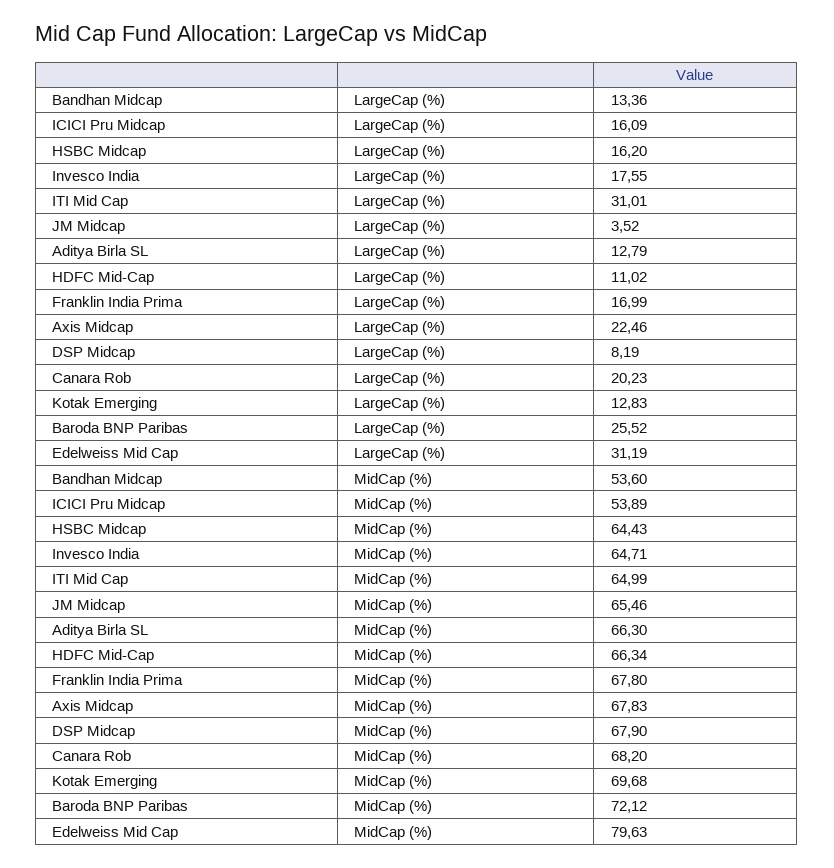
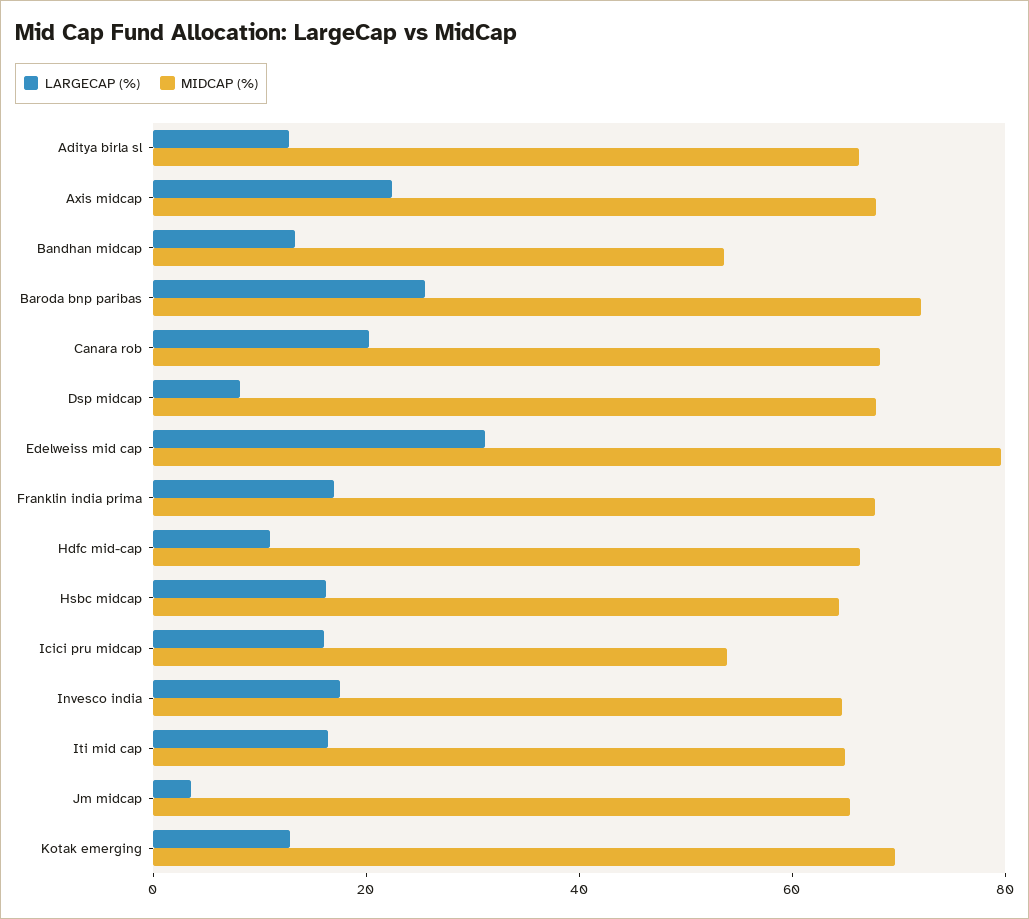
  {
    "LargeCap (%)": {
      "Bandhan Midcap": 13.36,
      "ICICI Pru Midcap": 16.09,
      "HSBC Midcap": 16.2,
      "Invesco India": 17.55,
-     "ITI Mid Cap": 31.01,
+     "ITI Mid Cap": 15,
      "JM Midcap": 3.52,
      "Aditya Birla SL": 12.79,
      "HDFC Mid-Cap": 11.02,
      "Franklin India Prima": 16.99,
      "Axis Midcap": 22.46,
      "DSP Midcap": 8.19,
      "Canara Rob": 20.23,
      "Kotak Emerging": 12.83,
      "Baroda BNP Paribas": 25.52,
      "Edelweiss Mid Cap": 31.19
    },
    "MidCap (%)": {
      "Bandhan Midcap": 53.6,
      "ICICI Pru Midcap": 53.89,
      "HSBC Midcap": 64.43,
      "Invesco India": 64.71,
      "ITI Mid Cap": 64.99,
      "JM Midcap": 65.46,
      "Aditya Birla SL": 66.3,
      "HDFC Mid-Cap": 66.34,
      "Franklin India Prima": 67.8,
      "Axis Midcap": 67.83,
      "DSP Midcap": 67.9,
      "Canara Rob": 68.2,
      "Kotak Emerging": 69.68,
      "Baroda BNP Paribas": 72.12,
      "Edelweiss Mid Cap": 79.63
    }
  }

